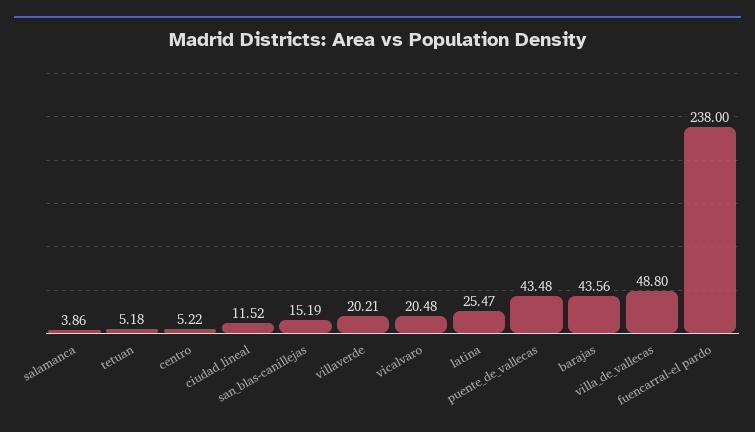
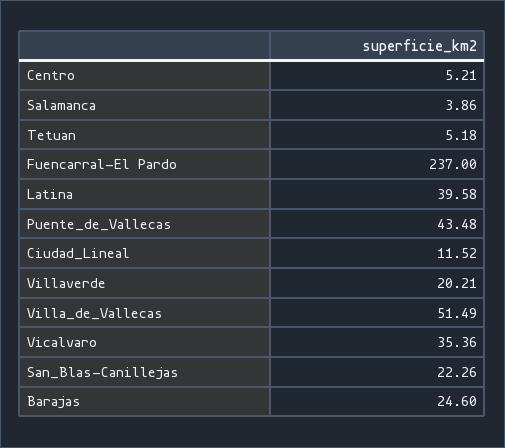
  {
    "salamanca": 3.86,
    "tetuan": 5.18,
-   "centro": 5.22,
+   "centro": 5.21,
    "ciudad_lineal": 11.52,
-   "san_blas-canillejas": 15.19,
+   "san_blas-canillejas": 22.26,
    "villaverde": 20.21,
-   "vicalvaro": 20.48,
+   "vicalvaro": 35.36,
-   "latina": 25.47,
+   "latina": 39.58,
    "puente_de_vallecas": 43.48,
-   "barajas": 43.56,
+   "barajas": 24.6,
-   "villa_de_vallecas": 48.8,
+   "villa_de_vallecas": 51.49,
-   "fuencarral-el pardo": 238
+   "fuencarral-el pardo": 237
  }

